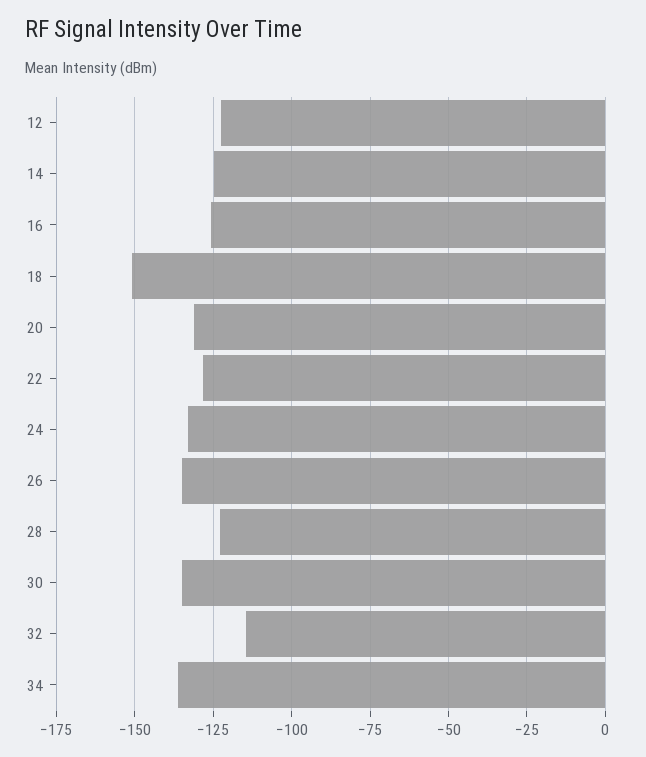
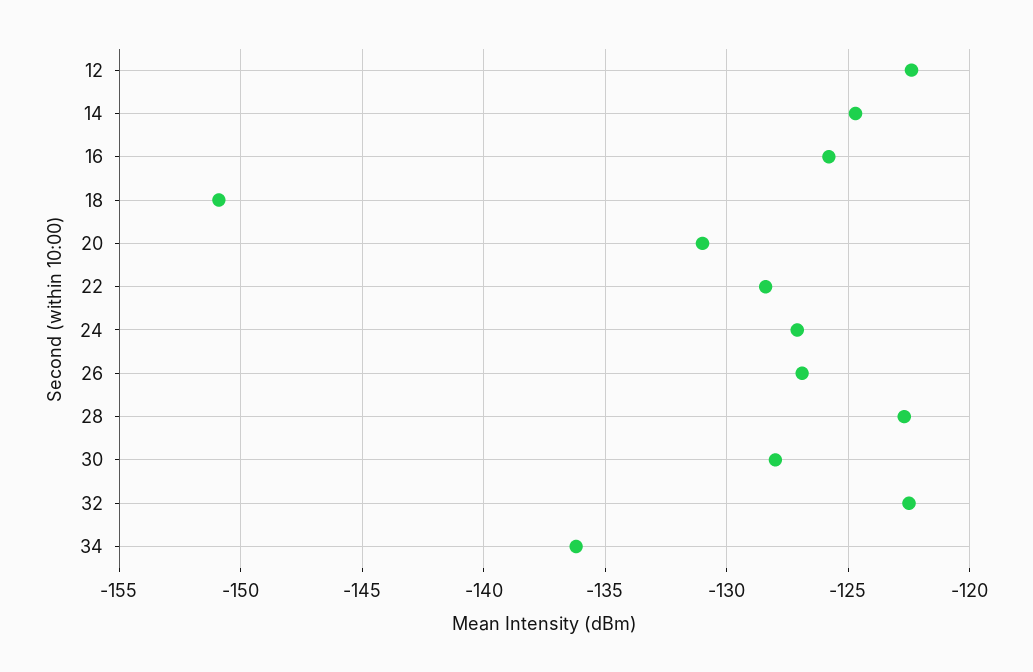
  {
    "12": -122.5,
    "14": -124.5,
    "16": -126,
    "18": -151,
    "20": -131,
    "22": -128.5,
-   "24": -132.5,
+   "24": -127,
-   "26": -135,
+   "26": -127,
    "28": -122.5,
-   "30": -135,
+   "30": -128,
-   "32": -115,
+   "32": -122.5,
    "34": -136
  }

